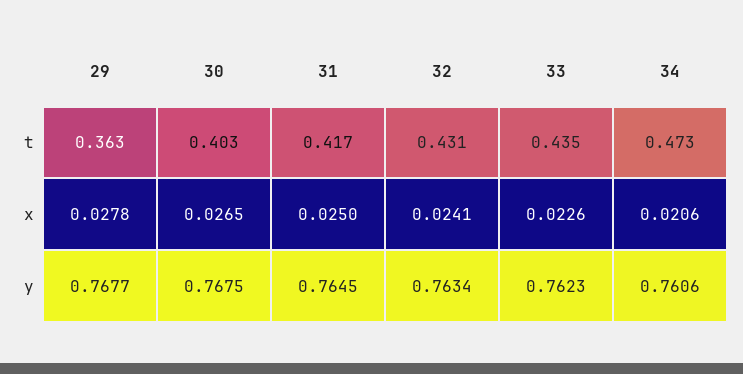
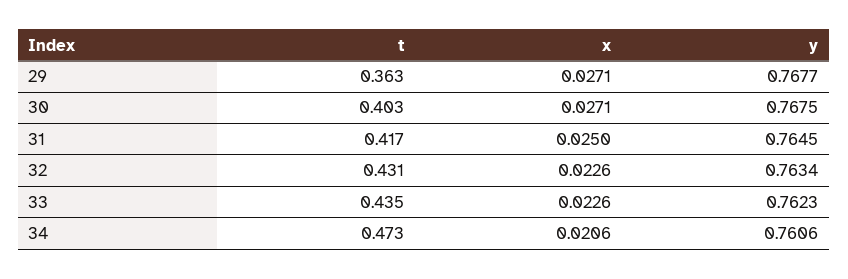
  {
    "29": {
      "t": 0.363,
-     "x": 0.0278,
+     "x": 0.0271,
      "y": 0.7677
    },
    "30": {
      "t": 0.403,
-     "x": 0.0265,
+     "x": 0.0271,
      "y": 0.7675
    },
    "31": {
      "t": 0.417,
      "x": 0.025,
      "y": 0.7645
    },
    "32": {
      "t": 0.431,
-     "x": 0.0241,
+     "x": 0.0226,
      "y": 0.7634
    },
    "33": {
      "t": 0.435,
      "x": 0.0226,
      "y": 0.7623
    },
    "34": {
      "t": 0.473,
      "x": 0.0206,
      "y": 0.7606
    }
  }

